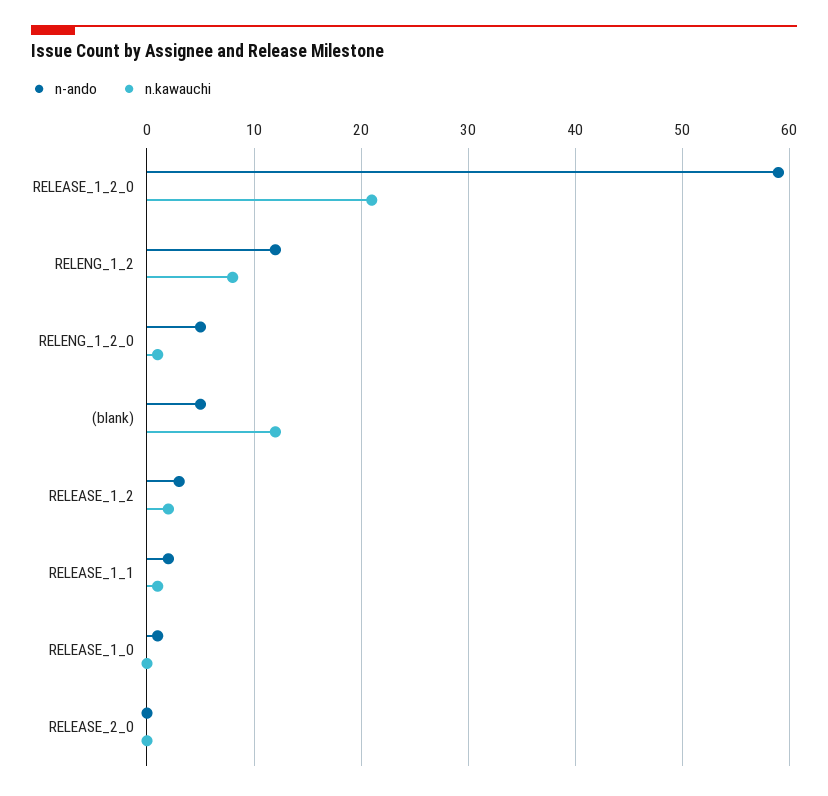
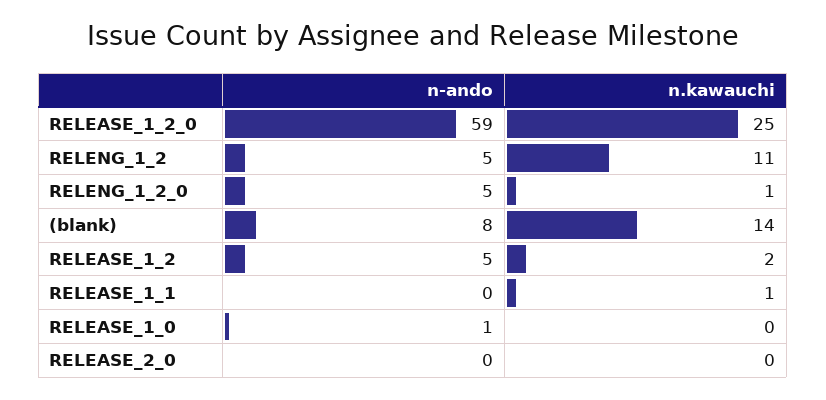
  {
    "n-ando": {
      "RELEASE_1_2_0": 59,
-     "RELENG_1_2": 12,
+     "RELENG_1_2": 5,
      "RELENG_1_2_0": 5,
-     "(blank)": 5,
+     "(blank)": 8,
-     "RELEASE_1_2": 3,
+     "RELEASE_1_2": 5,
-     "RELEASE_1_1": 2,
+     "RELEASE_1_1": 0,
      "RELEASE_1_0": 1,
      "RELEASE_2_0": 0
    },
    "n.kawauchi": {
-     "RELEASE_1_2_0": 21,
+     "RELEASE_1_2_0": 25,
-     "RELENG_1_2": 8,
+     "RELENG_1_2": 11,
      "RELENG_1_2_0": 1,
-     "(blank)": 12,
+     "(blank)": 14,
      "RELEASE_1_2": 2,
      "RELEASE_1_1": 1,
      "RELEASE_1_0": 0,
      "RELEASE_2_0": 0
    }
  }

